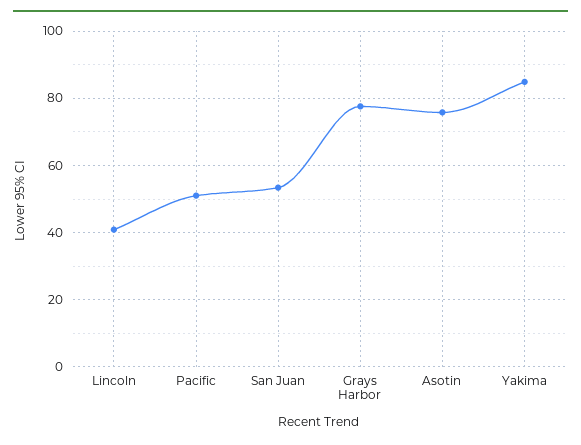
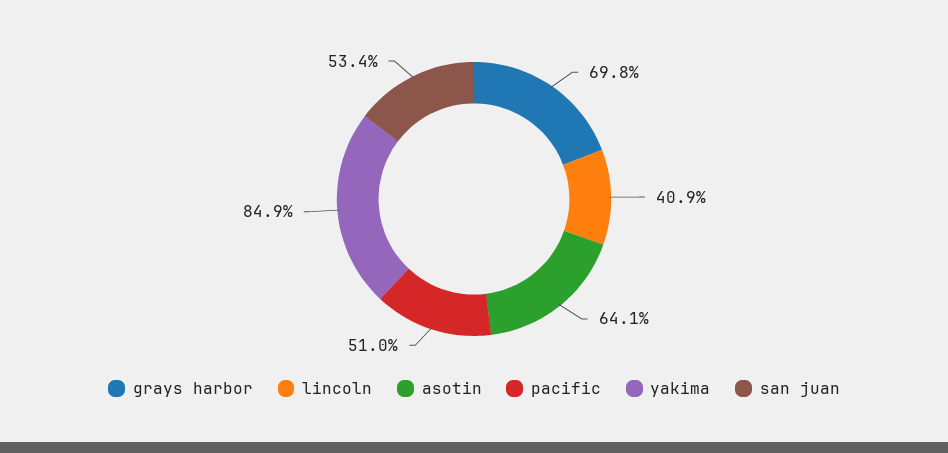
  {
    "Lincoln": 40.9,
    "Pacific": 51,
    "San Juan": 53.4,
-   "Grays Harbor": 78,
+   "Grays Harbor": 69.8,
-   "Asotin": 76,
+   "Asotin": 64.1,
    "Yakima": 84.9
  }

